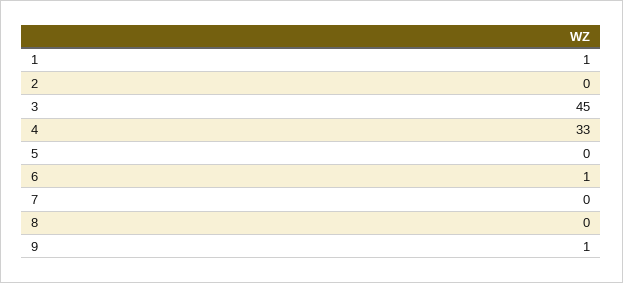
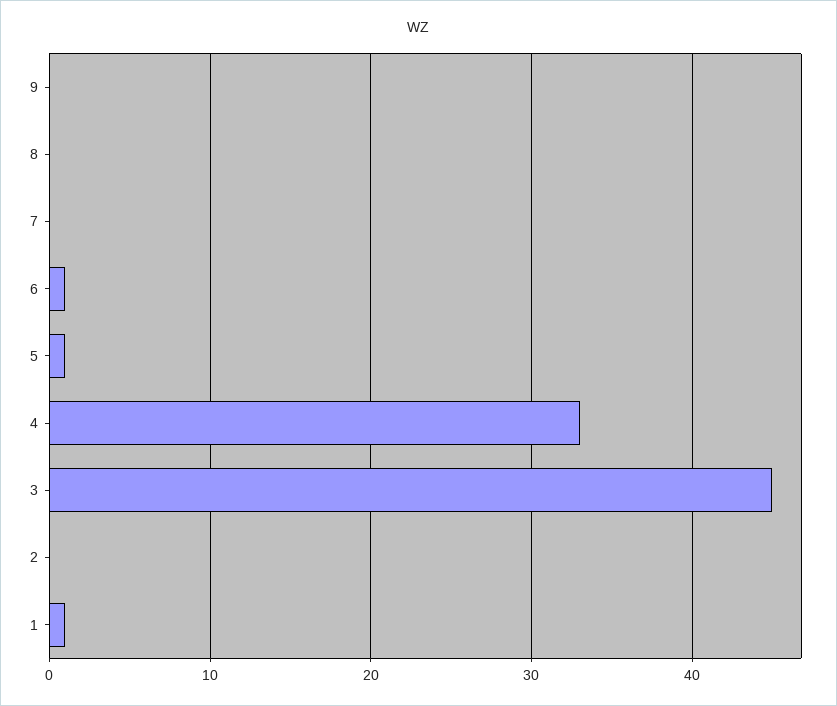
  {
    "1": 1,
    "2": 0,
    "3": 45,
    "4": 33,
-   "5": 0,
+   "5": 1,
    "6": 1,
    "7": 0,
    "8": 0,
-   "9": 1
+   "9": 0
  }

